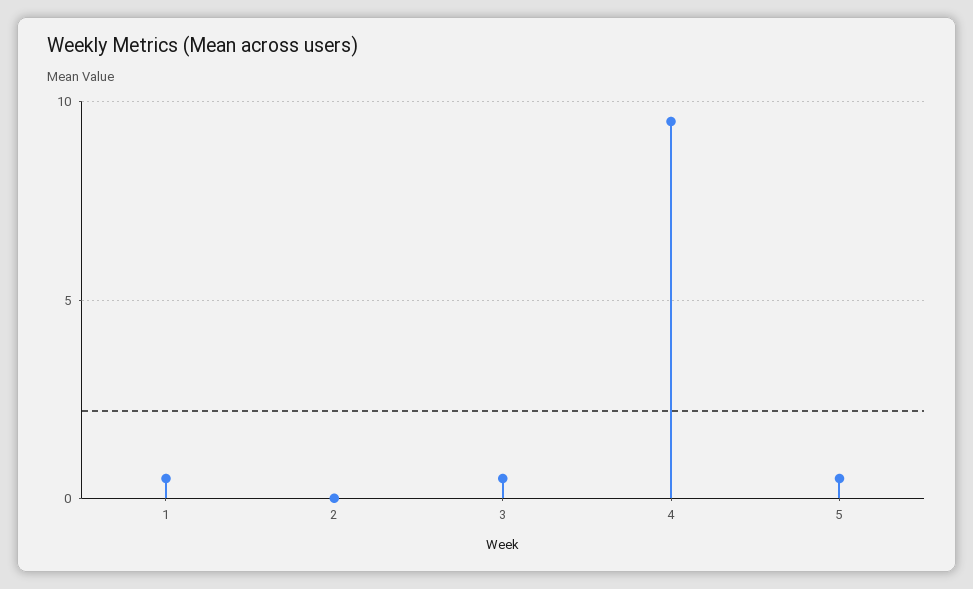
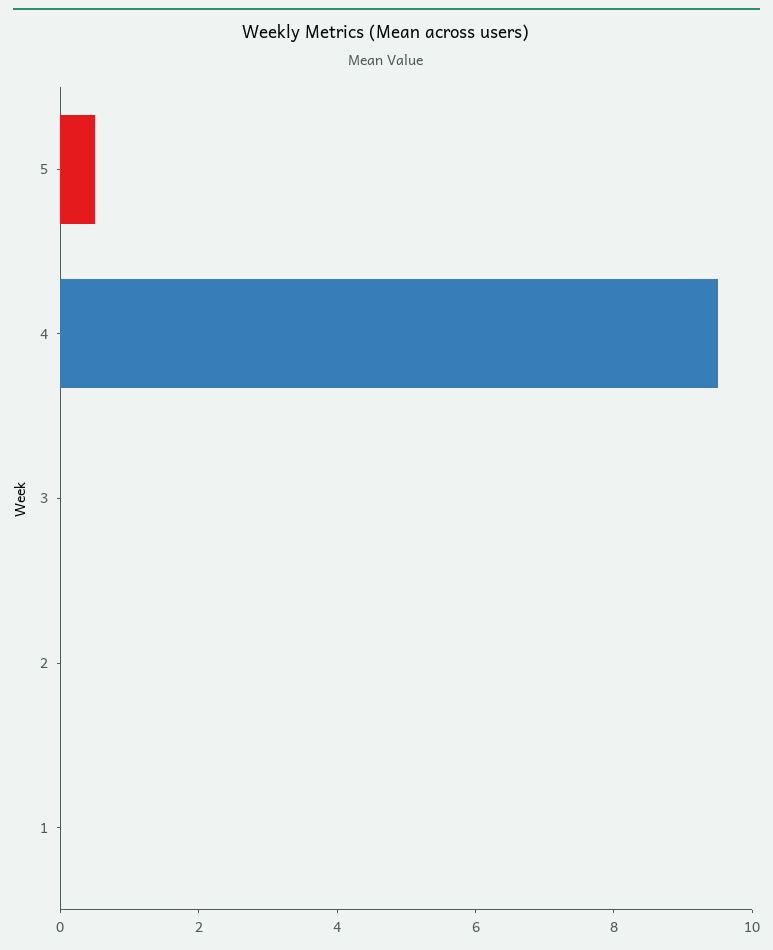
  {
-   "1": 0.5,
+   "1": 0,
    "2": 0,
-   "3": 0.5,
+   "3": 0,
    "4": 9.5,
    "5": 0.5
  }

